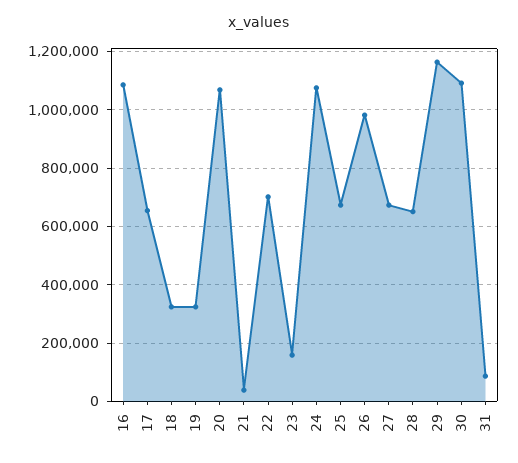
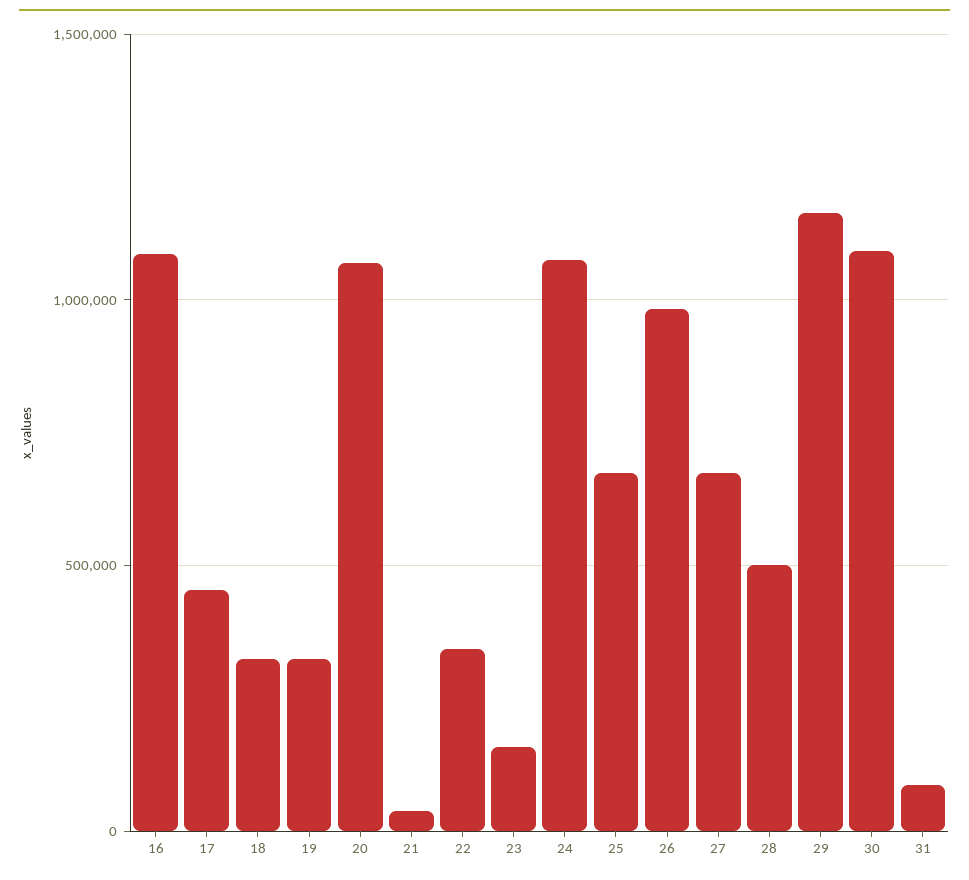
  {
    "16": 1075000,
-   "17": 650000,
+   "17": 450000,
    "18": 325000,
    "19": 325000,
    "20": 1075000,
    "21": 50000,
-   "22": 700000,
+   "22": 350000,
    "23": 150000,
    "24": 1075000,
    "25": 675000,
    "26": 975000,
    "27": 675000,
-   "28": 650000,
+   "28": 500000,
    "29": 1175000,
    "30": 1100000,
    "31": 75000
  }

